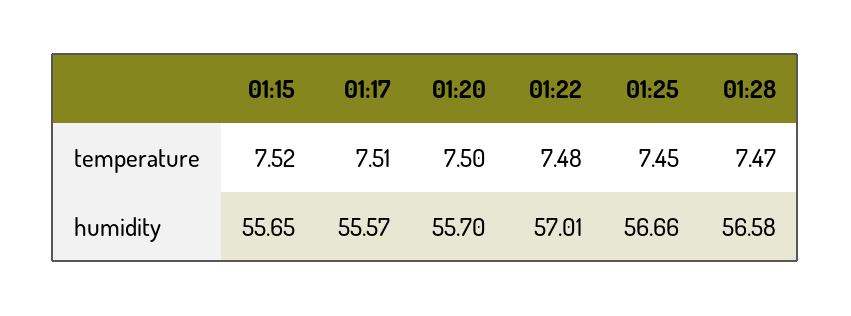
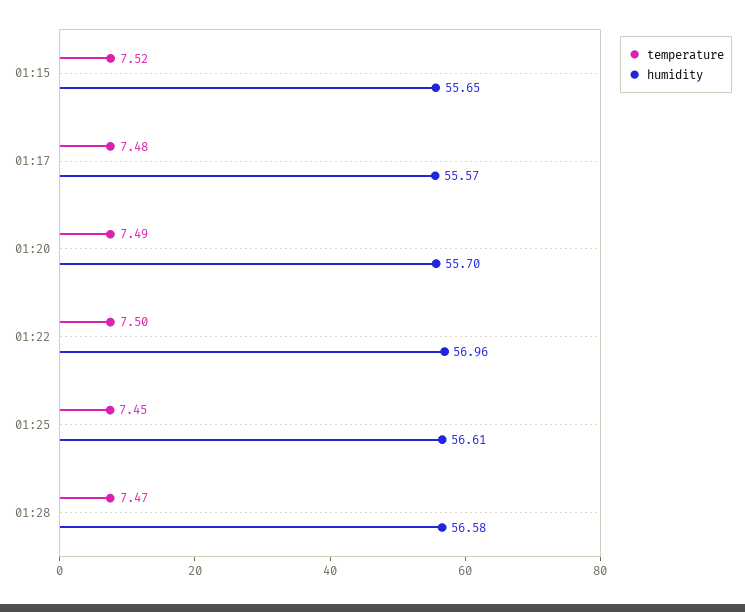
  {
    "temperature": {
      "01:15": 7.52,
-     "01:17": 7.51,
+     "01:17": 7.48,
-     "01:20": 7.5,
+     "01:20": 7.49,
-     "01:22": 7.48,
+     "01:22": 7.5,
      "01:25": 7.45,
      "01:28": 7.47
    },
    "humidity": {
      "01:15": 55.65,
      "01:17": 55.57,
      "01:20": 55.7,
-     "01:22": 57.01,
+     "01:22": 56.96,
-     "01:25": 56.66,
+     "01:25": 56.61,
      "01:28": 56.58
    }
  }

